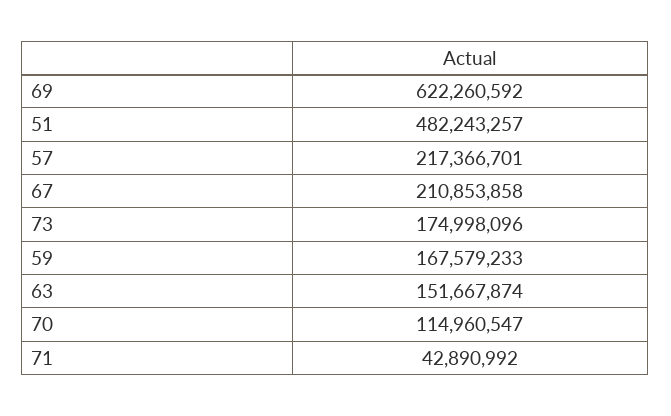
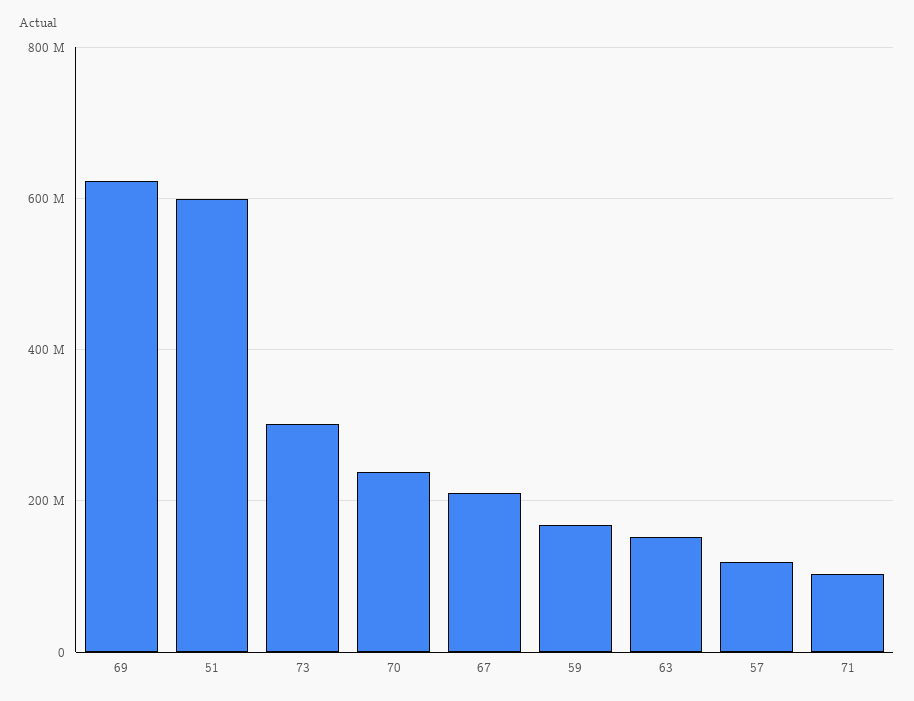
  {
    "69": 622260592,
-   "51": 482243257,
+   "51": 600000000,
-   "57": 217366701,
+   "57": 120000000,
    "67": 210853858,
-   "73": 174998096,
+   "73": 300000000,
    "59": 167579233,
    "63": 151667874,
-   "70": 114960547,
+   "70": 240000000,
-   "71": 42890992
+   "71": 100000000
  }

